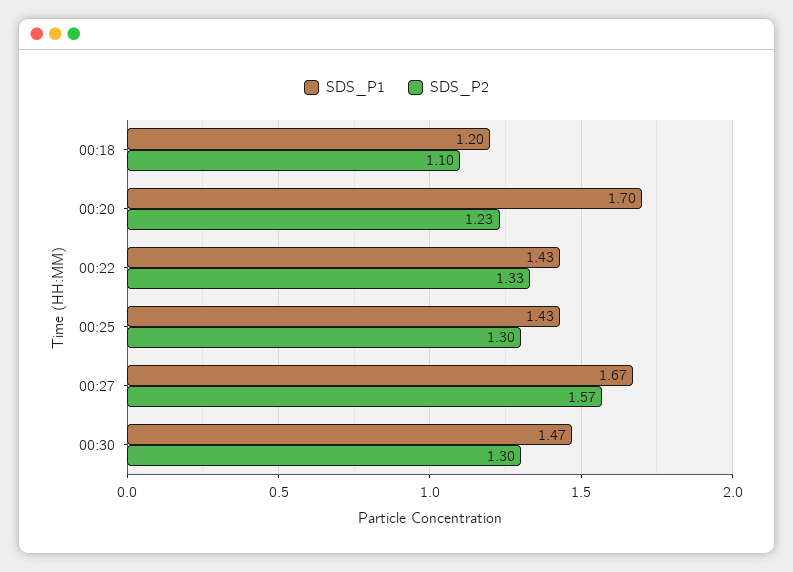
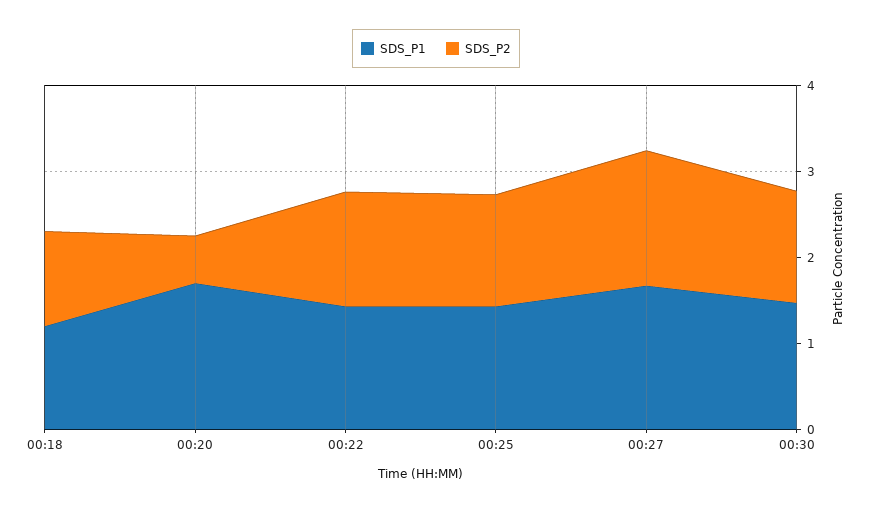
  {
    "SDS_P1": {
      "00:18": 1.2,
      "00:20": 1.7,
      "00:22": 1.43,
      "00:25": 1.43,
      "00:27": 1.67,
      "00:30": 1.47
    },
    "SDS_P2": {
      "00:18": 1.1,
-     "00:20": 1.23,
+     "00:20": 0.6,
      "00:22": 1.33,
      "00:25": 1.3,
      "00:27": 1.57,
      "00:30": 1.3
    }
  }

